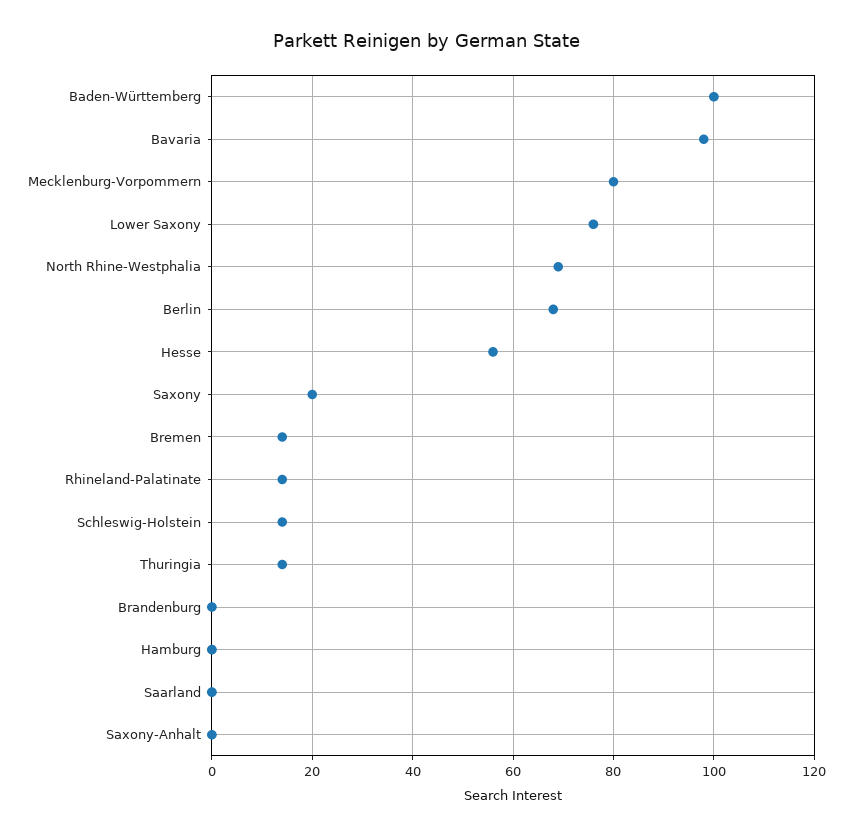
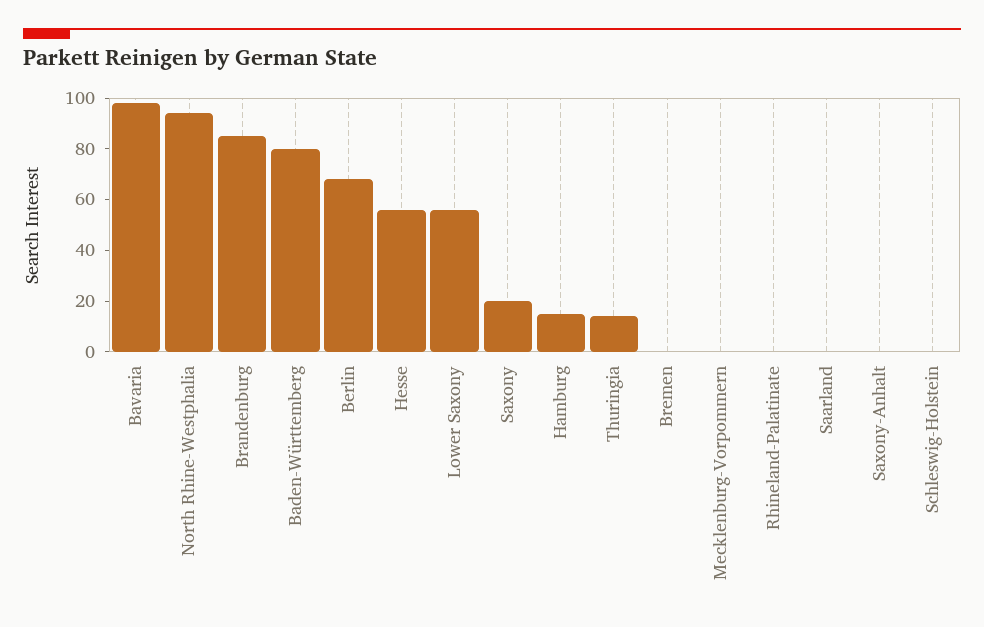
  {
-   "Baden-Württemberg": 100,
+   "Baden-Württemberg": 80,
    "Bavaria": 100,
-   "Mecklenburg-Vorpommern": 80,
+   "Mecklenburg-Vorpommern": 0,
-   "Lower Saxony": 75,
+   "Lower Saxony": 55,
-   "North Rhine-Westphalia": 70,
+   "North Rhine-Westphalia": 95,
    "Berlin": 70,
    "Hesse": 55,
    "Saxony": 20,
-   "Bremen": 15,
+   "Bremen": 0,
-   "Rhineland-Palatinate": 15,
+   "Rhineland-Palatinate": 0,
-   "Schleswig-Holstein": 15,
+   "Schleswig-Holstein": 0,
    "Thuringia": 15,
-   "Brandenburg": 0,
+   "Brandenburg": 85,
-   "Hamburg": 0,
+   "Hamburg": 15,
    "Saarland": 0,
    "Saxony-Anhalt": 0
  }

